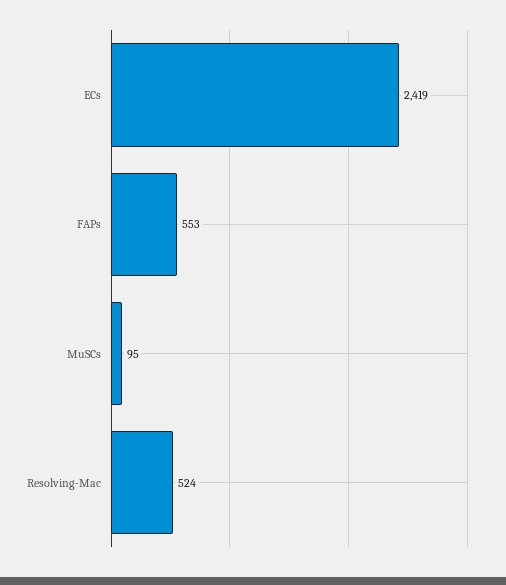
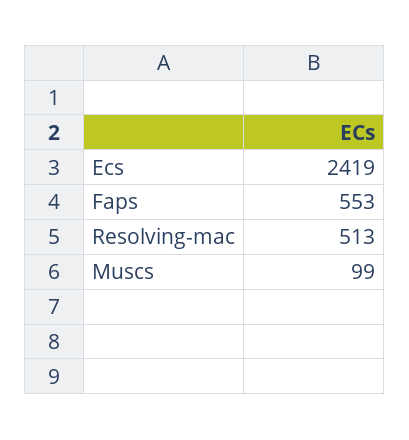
  {
    "ECs": 2419,
    "FAPs": 553,
-   "MuSCs": 95,
+   "MuSCs": 99,
-   "Resolving-Mac": 524
+   "Resolving-Mac": 513
  }

